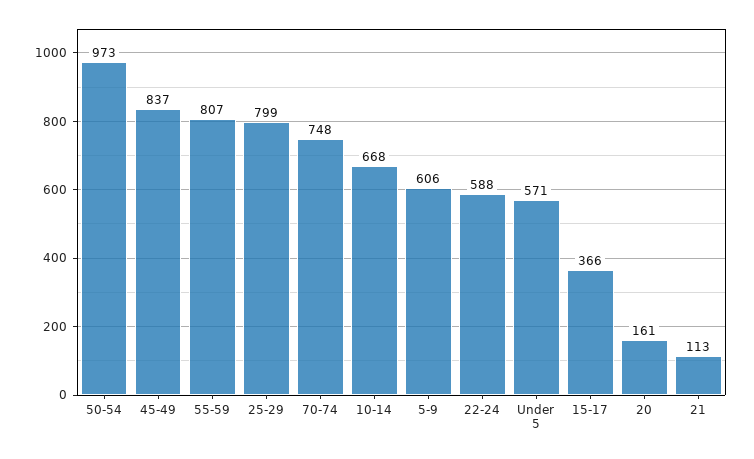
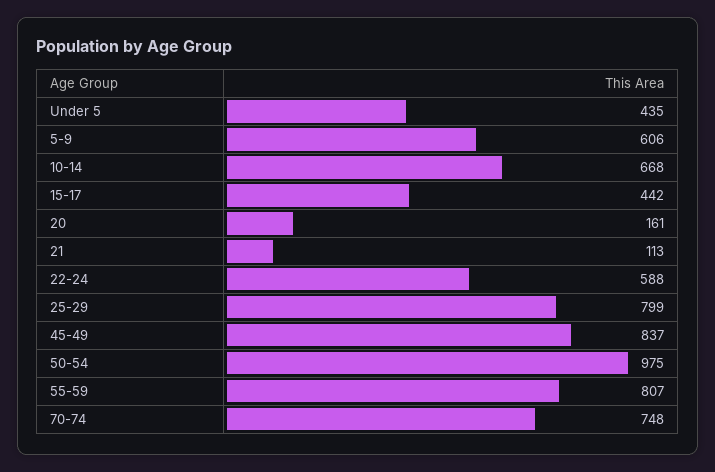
  {
-   "50-54": 973,
+   "50-54": 975,
    "45-49": 837,
    "55-59": 807,
    "25-29": 799,
    "70-74": 748,
    "10-14": 668,
    "5-9": 606,
    "22-24": 588,
-   "Under 5": 571,
+   "Under 5": 435,
-   "15-17": 366,
+   "15-17": 442,
    "20": 161,
    "21": 113
  }

